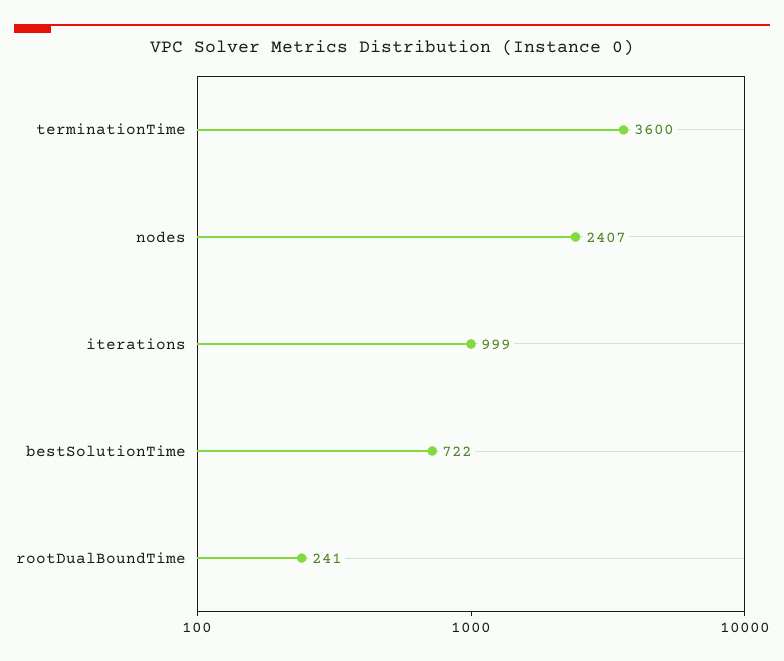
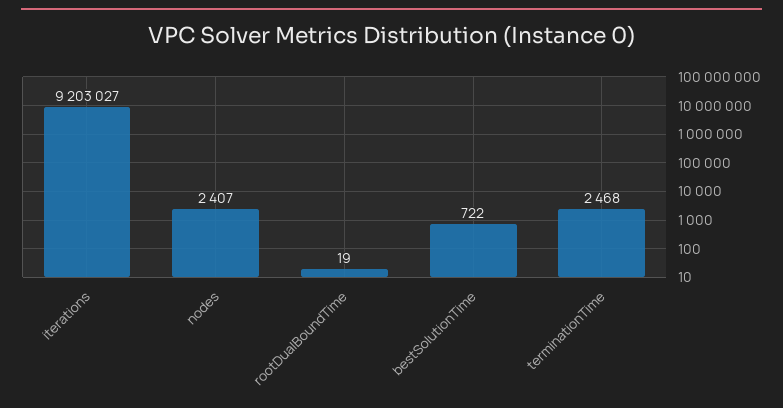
  {
-   "terminationTime": 3600,
+   "terminationTime": 2468,
    "nodes": 2407,
-   "iterations": 999,
+   "iterations": 9203027,
    "bestSolutionTime": 722,
-   "rootDualBoundTime": 241
+   "rootDualBoundTime": 19
  }

